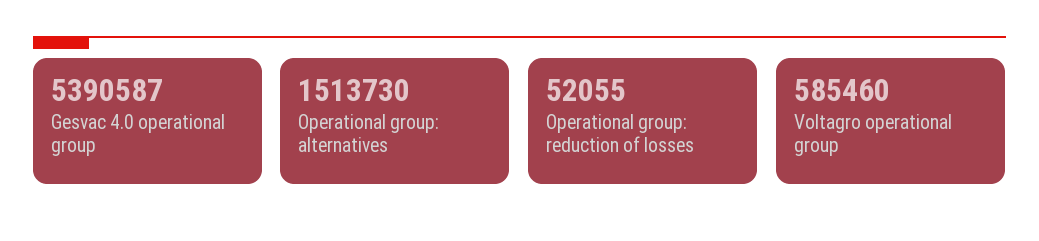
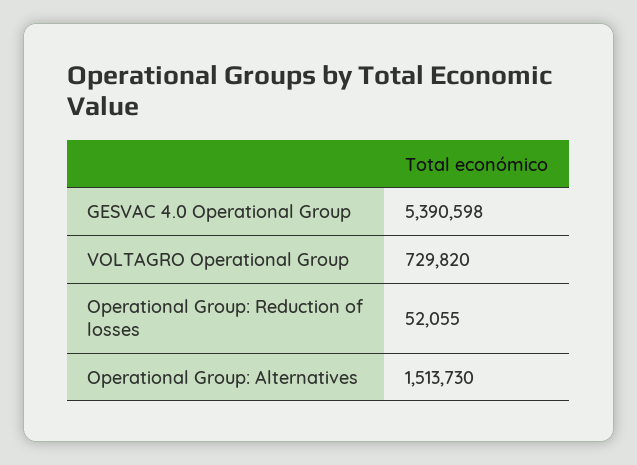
  {
-   "Gesvac 4.0 operational group": 5390587,
+   "Gesvac 4.0 operational group": 5390598,
    "Operational group: alternatives": 1513730,
    "Operational group: reduction of losses": 52055,
-   "Voltagro operational group": 585460
+   "Voltagro operational group": 729820
  }

